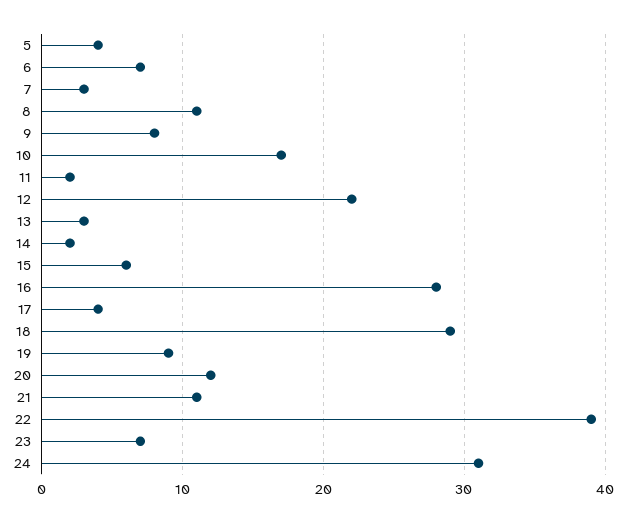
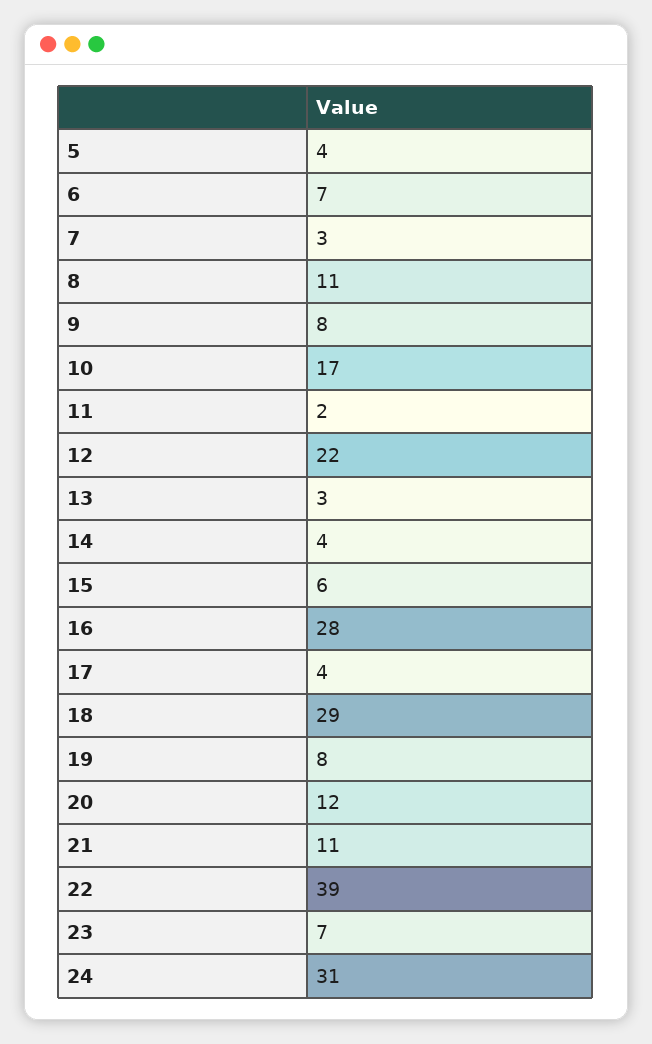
  {
    "5": 4,
    "6": 7,
    "7": 3,
    "8": 11,
    "9": 8,
    "10": 17,
    "11": 2,
    "12": 22,
    "13": 3,
-   "14": 2,
+   "14": 4,
    "15": 6,
    "16": 28,
    "17": 4,
    "18": 29,
-   "19": 9,
+   "19": 8,
    "20": 12,
    "21": 11,
    "22": 39,
    "23": 7,
    "24": 31
  }

